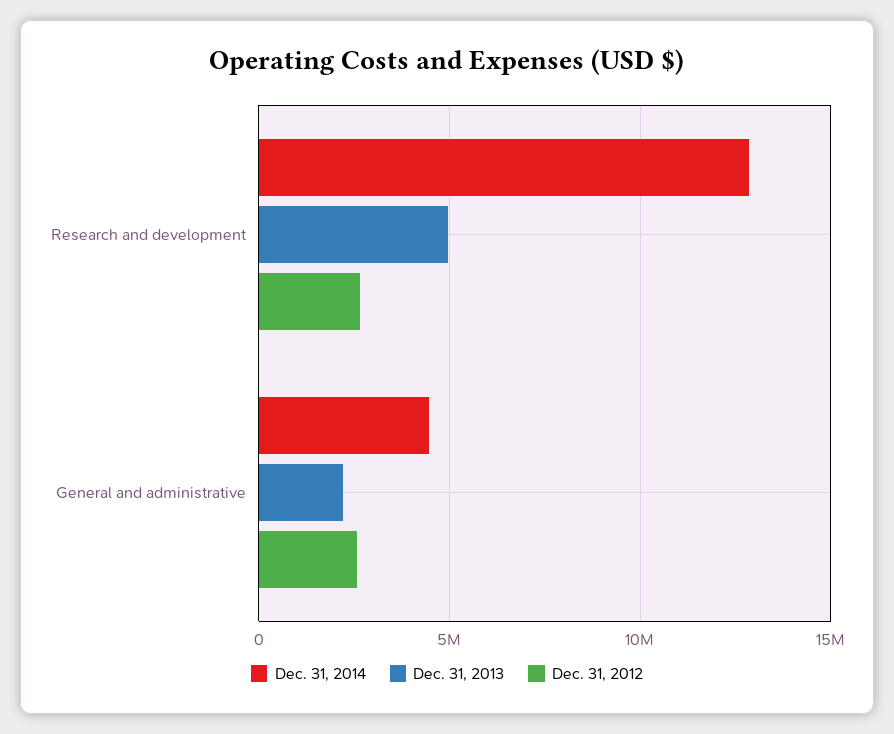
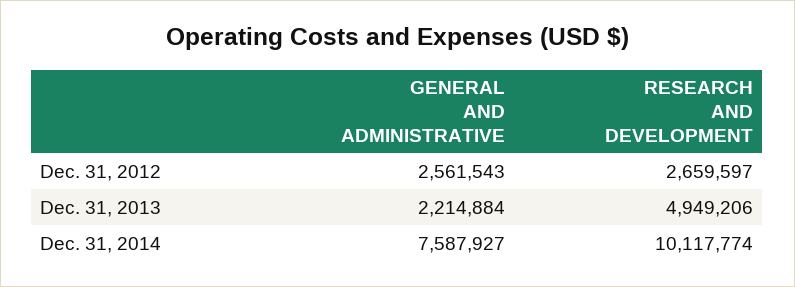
  {
    "Dec. 31, 2014": {
-     "Research and development": 13000000,
+     "Research and development": 10117774,
-     "General and administrative": 4500000
+     "General and administrative": 7587927
    },
    "Dec. 31, 2013": {
      "Research and development": 4949206,
      "General and administrative": 2214884
    },
    "Dec. 31, 2012": {
      "Research and development": 2659597,
      "General and administrative": 2561543
    }
  }

